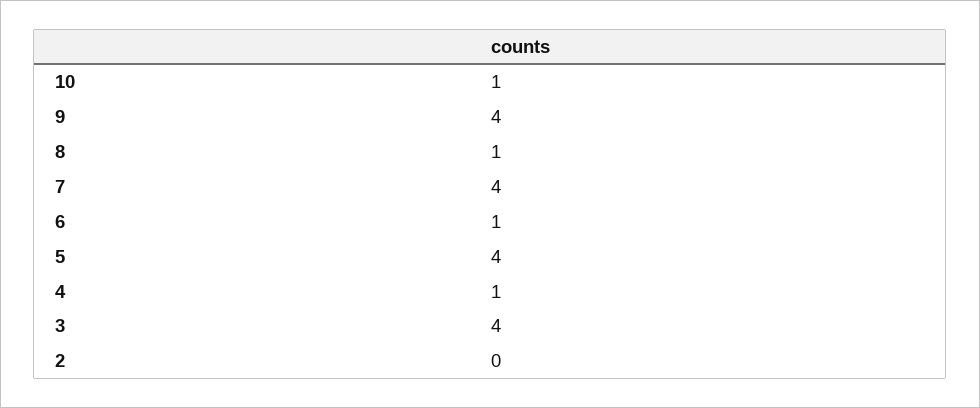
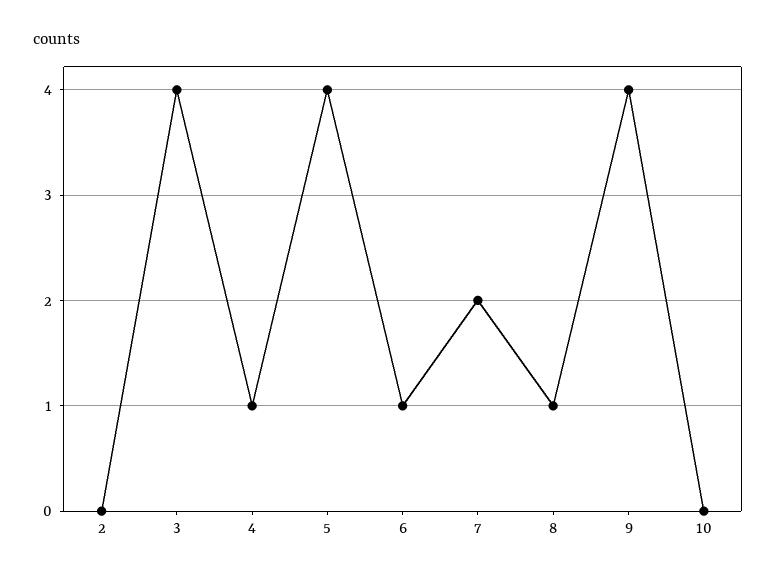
  {
-   "10": 1,
+   "10": 0,
    "9": 4,
    "8": 1,
-   "7": 4,
+   "7": 2,
    "6": 1,
    "5": 4,
    "4": 1,
    "3": 4,
    "2": 0
  }

